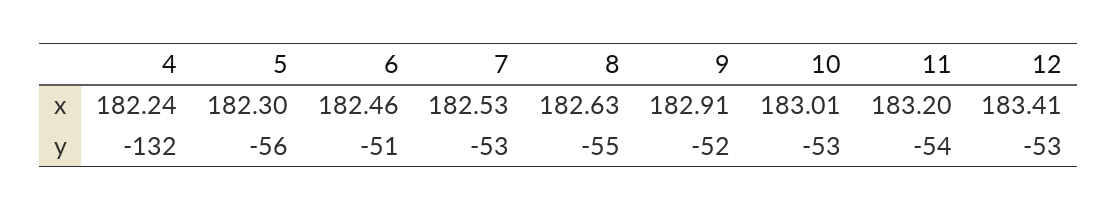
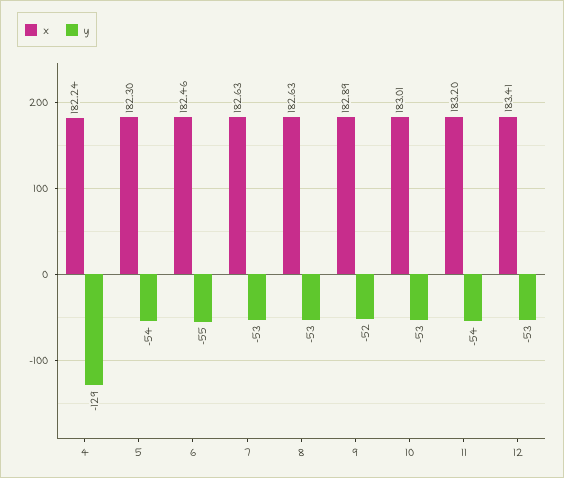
  {
    "x": {
      "4": 182.24,
      "5": 182.3,
      "6": 182.46,
-     "7": 182.53,
+     "7": 182.63,
      "8": 182.63,
-     "9": 182.91,
+     "9": 182.89,
      "10": 183.01,
      "11": 183.2,
      "12": 183.41
    },
    "y": {
-     "4": -132,
+     "4": -129,
-     "5": -56,
+     "5": -54,
-     "6": -51,
+     "6": -55,
      "7": -53,
-     "8": -55,
+     "8": -53,
      "9": -52,
      "10": -53,
      "11": -54,
      "12": -53
    }
  }

